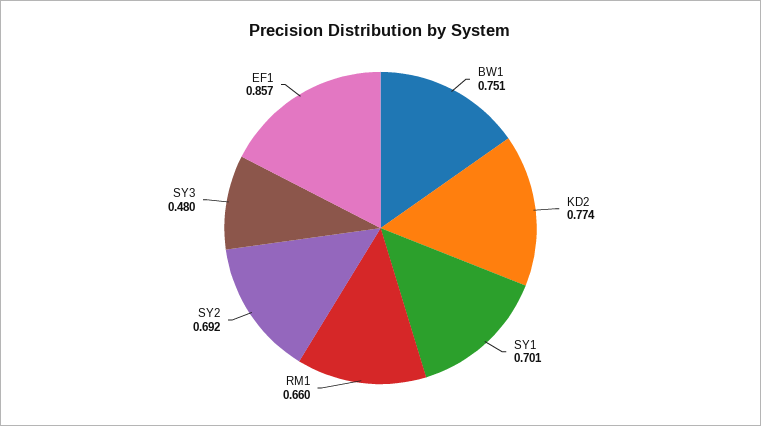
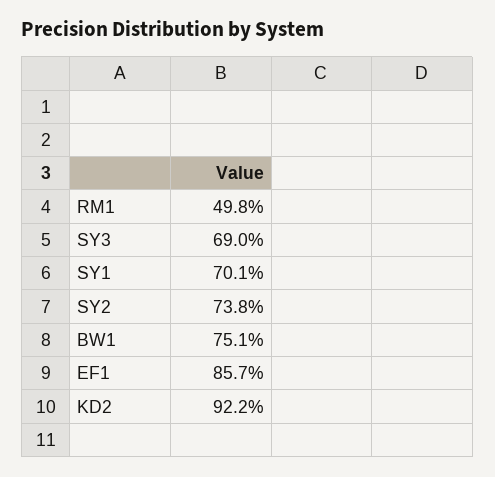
  {
    "BW1": 0.751,
-   "KD2": 0.774,
+   "KD2": 0.922,
    "SY1": 0.701,
-   "RM1": 0.66,
+   "RM1": 0.498,
-   "SY2": 0.692,
+   "SY2": 0.738,
-   "SY3": 0.48,
+   "SY3": 0.69,
    "EF1": 0.857
  }

